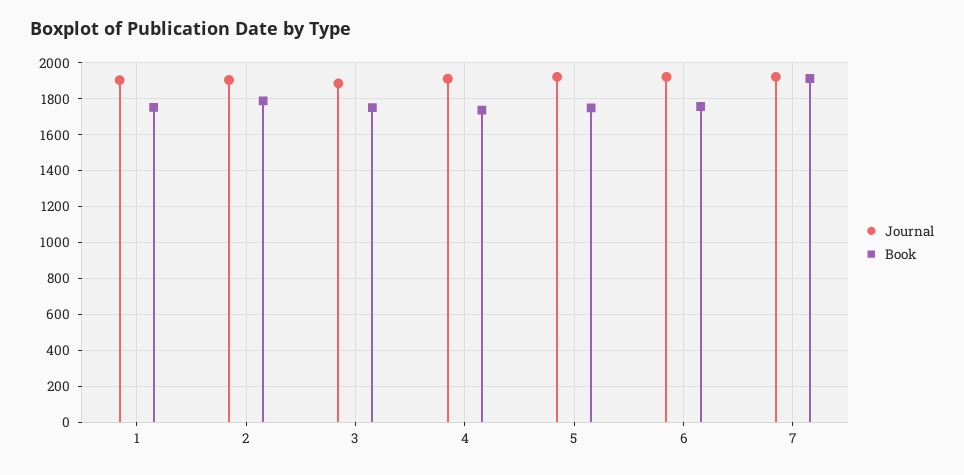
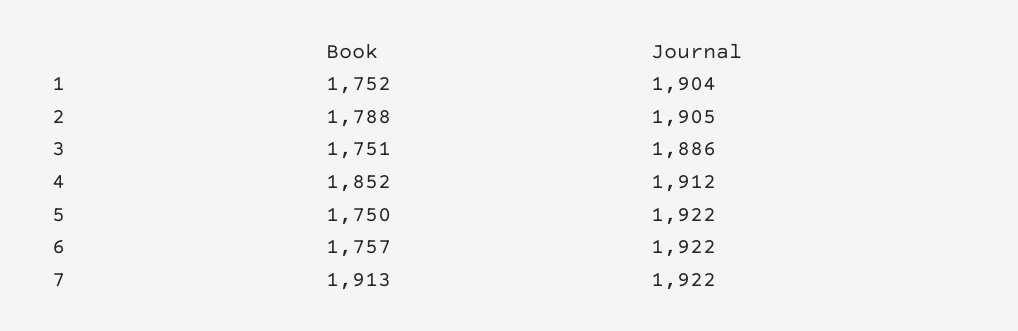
  {
    "Journal": {
      "1": 1904,
      "2": 1905,
      "3": 1886,
      "4": 1912,
      "5": 1922,
      "6": 1922,
      "7": 1922
    },
    "Book": {
      "1": 1752,
      "2": 1788,
      "3": 1751,
-     "4": 1750,
+     "4": 1852,
      "5": 1750,
      "6": 1757,
      "7": 1913
    }
  }

